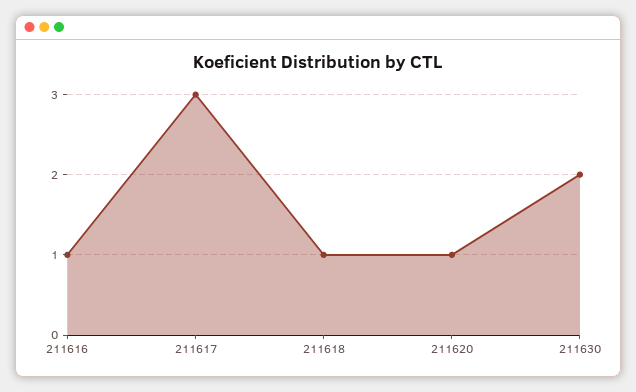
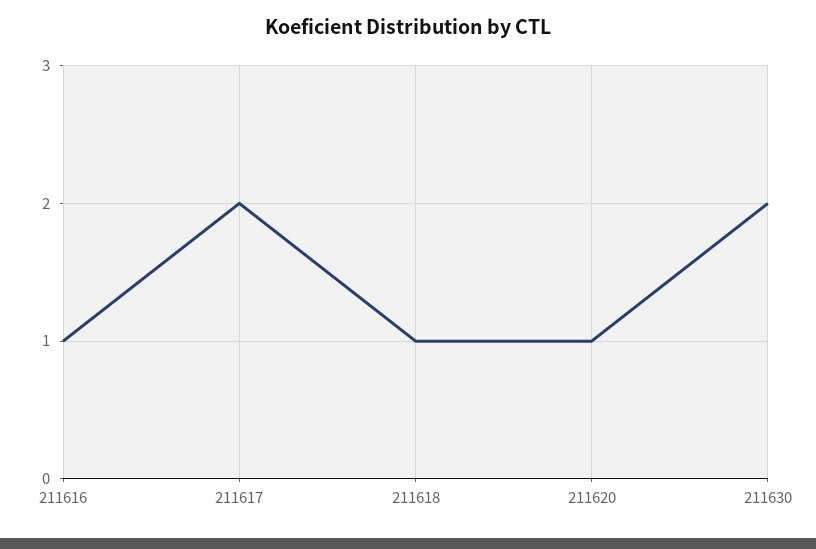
  {
    "211616": 1,
-   "211617": 3,
+   "211617": 2,
    "211618": 1,
    "211620": 1,
    "211630": 2
  }

